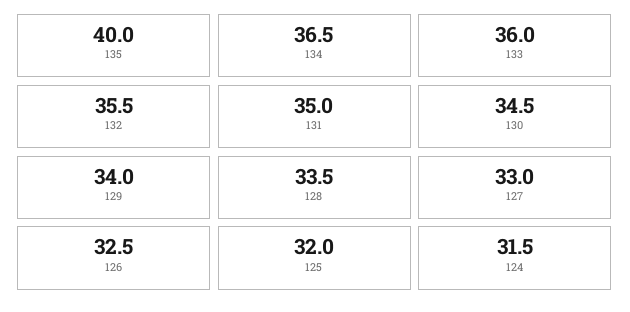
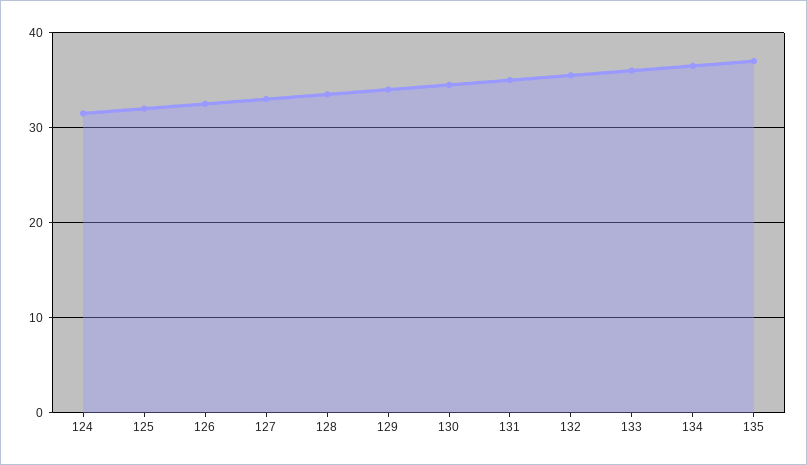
  {
-   "135": 40,
+   "135": 37,
    "134": 36.5,
    "133": 36,
    "132": 35.5,
    "131": 35,
    "130": 34.5,
    "129": 34,
    "128": 33.5,
    "127": 33,
    "126": 32.5,
    "125": 32,
    "124": 31.5
  }

